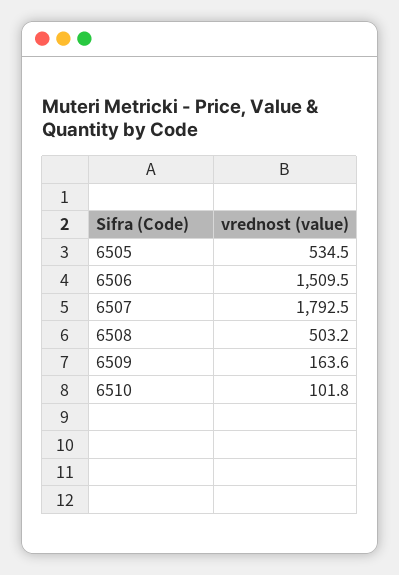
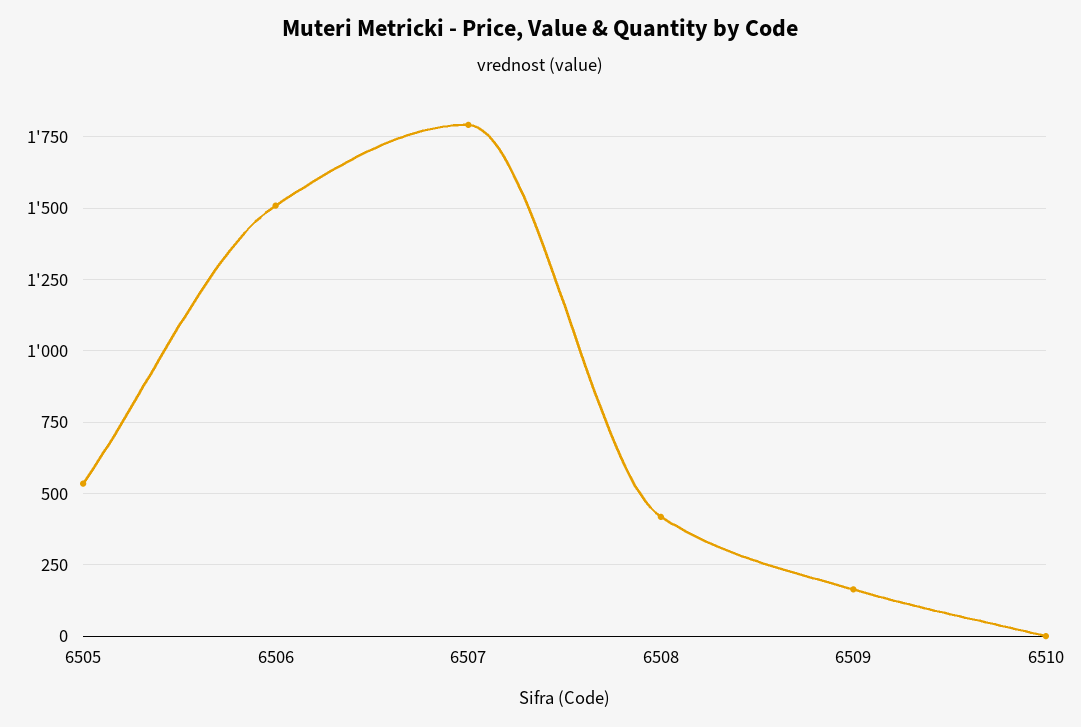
  {
    "6505": 534.5,
    "6506": 1509.5,
    "6507": 1792.5,
-   "6508": 503.2,
+   "6508": 425,
    "6509": 163.6,
-   "6510": 101.8
+   "6510": 0
  }

